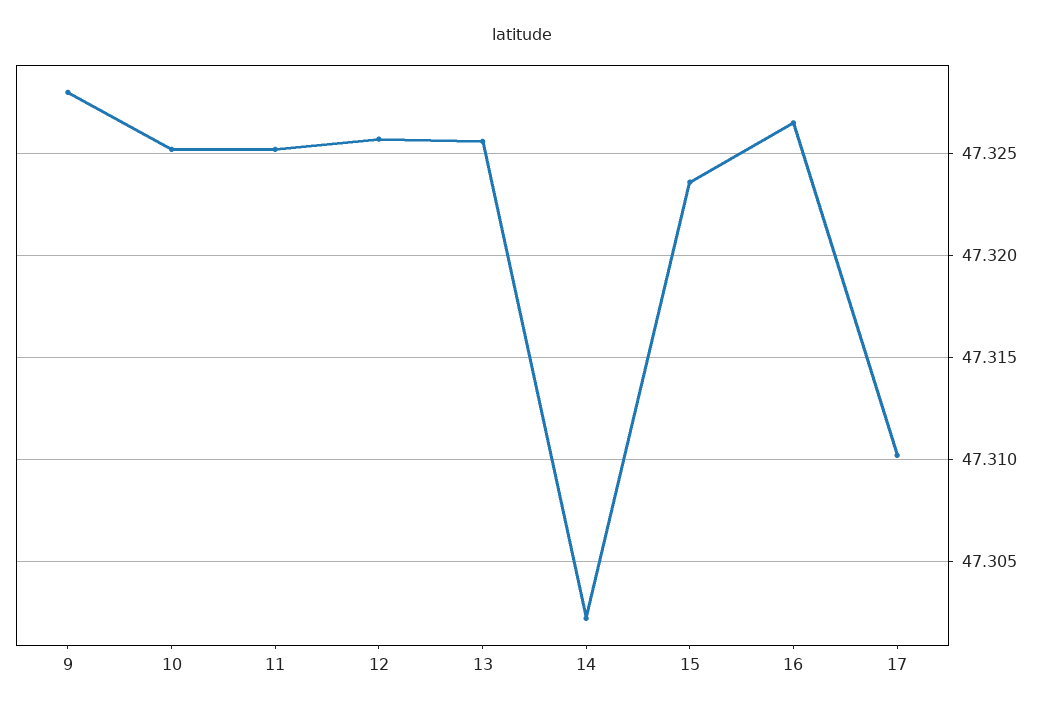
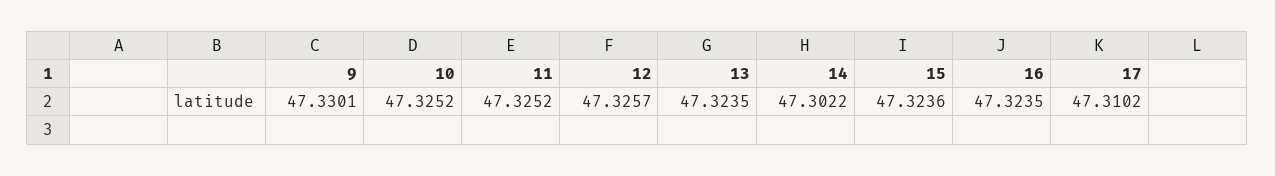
  {
-   "9": 47.328,
+   "9": 47.3301,
    "10": 47.3252,
    "11": 47.3252,
    "12": 47.3257,
-   "13": 47.3255,
+   "13": 47.3235,
    "14": 47.3022,
    "15": 47.3236,
-   "16": 47.3265,
+   "16": 47.3235,
    "17": 47.3102
  }

